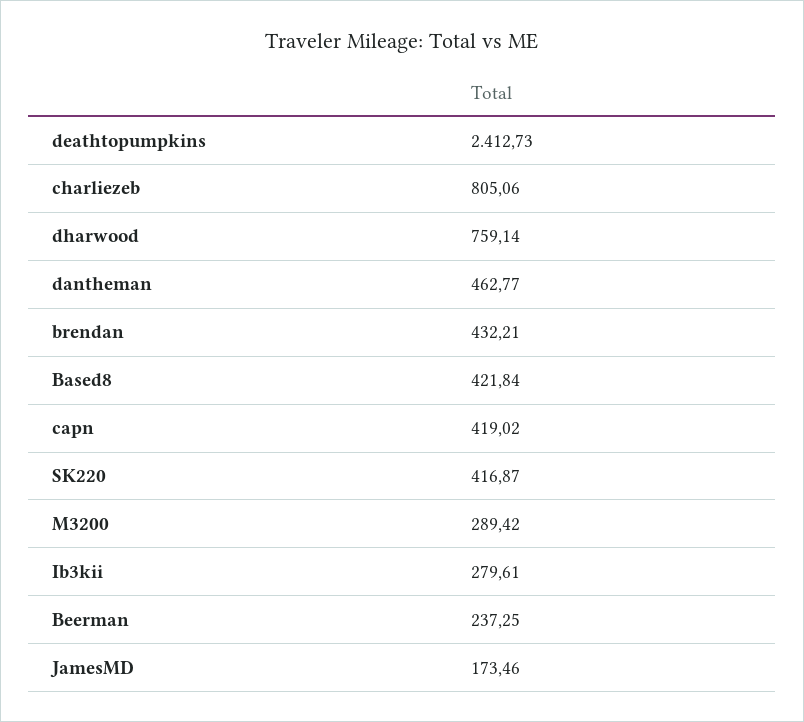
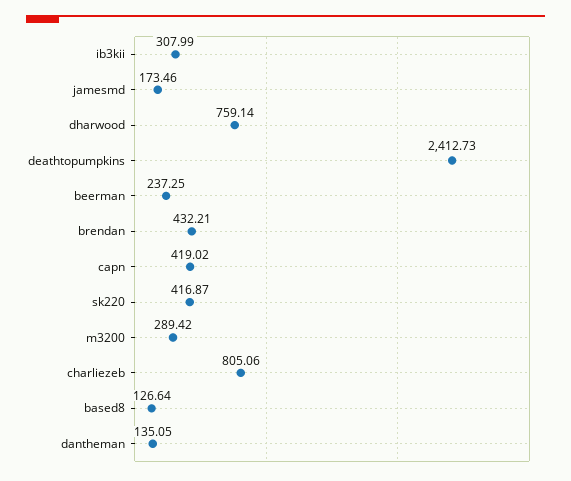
  {
    "deathtopumpkins": 2412.73,
    "charliezeb": 805.06,
    "dharwood": 759.14,
-   "dantheman": 462.77,
+   "dantheman": 135.05,
    "brendan": 432.21,
-   "Based8": 421.84,
+   "Based8": 126.64,
    "capn": 419.02,
    "SK220": 416.87,
    "M3200": 289.42,
-   "Ib3kii": 279.61,
+   "Ib3kii": 307.99,
    "Beerman": 237.25,
    "JamesMD": 173.46
  }

